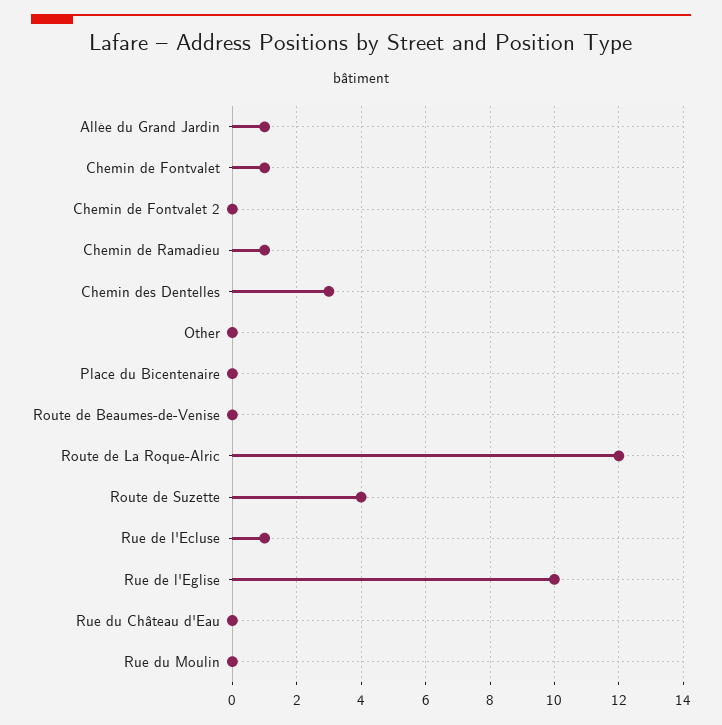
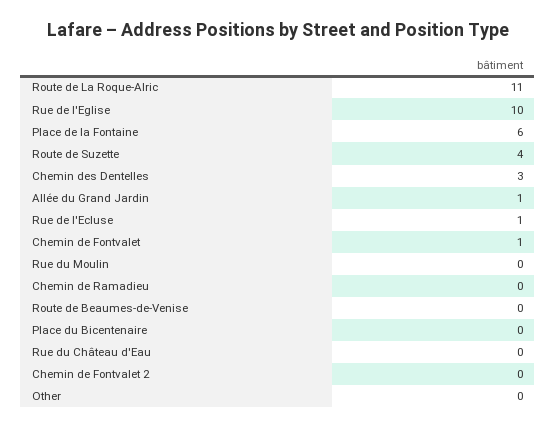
  {
    "Allée du Grand Jardin": 1,
    "Chemin de Fontvalet": 1,
    "Chemin de Fontvalet 2": 0,
-   "Chemin de Ramadieu": 1,
+   "Chemin de Ramadieu": 0,
    "Chemin des Dentelles": 3,
    "Other": 0,
    "Place du Bicentenaire": 0,
    "Route de Beaumes-de-Venise": 0,
-   "Route de La Roque-Alric": 12,
+   "Route de La Roque-Alric": 11,
    "Route de Suzette": 4,
    "Rue de l'Ecluse": 1,
    "Rue de l'Eglise": 10,
    "Rue du Château d'Eau": 0,
-   "Rue du Moulin": 0
+   "Rue du Moulin": 0,
+   "Place de la Fontaine": 6
  }

